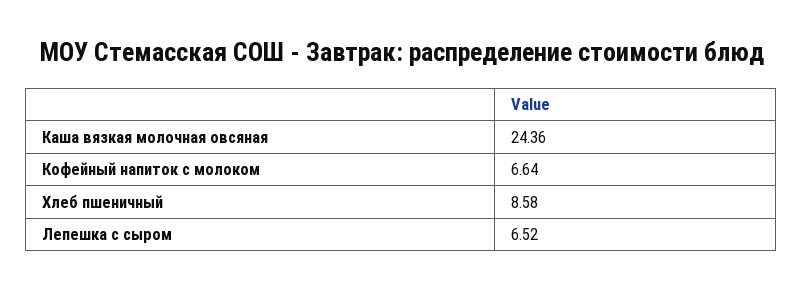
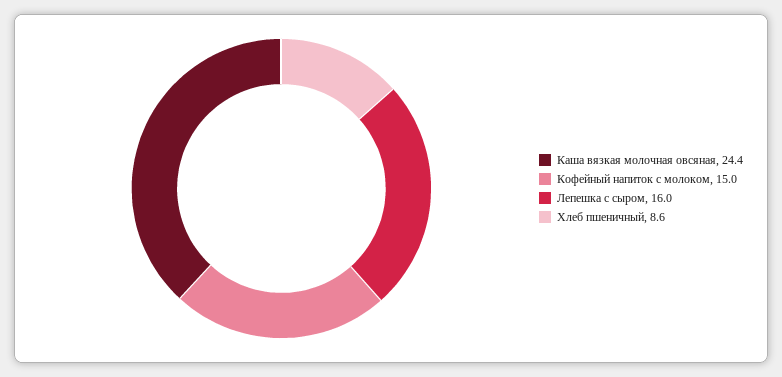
  {
    "Каша вязкая молочная овсяная": 24.36,
-   "Кофейный напиток с молоком": 6.64,
+   "Кофейный напиток с молоком": 15,
    "Хлеб пшеничный": 8.58,
-   "Лепешка с сыром": 6.52
+   "Лепешка с сыром": 16
  }

